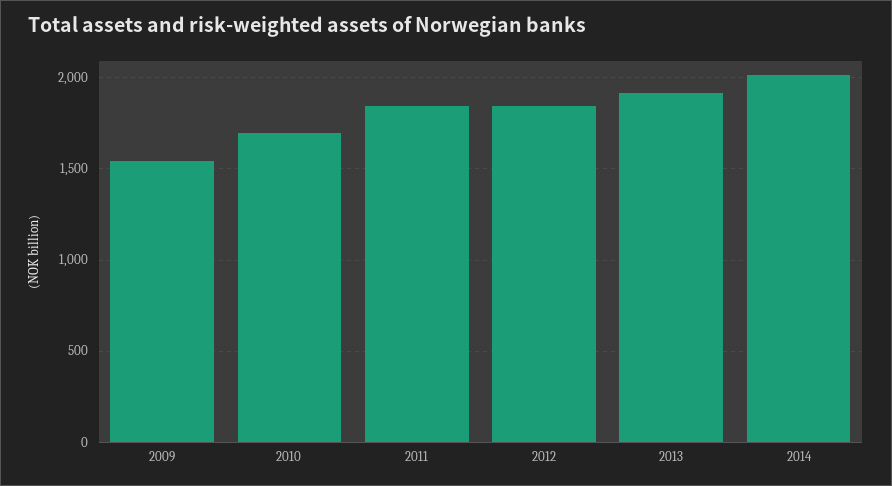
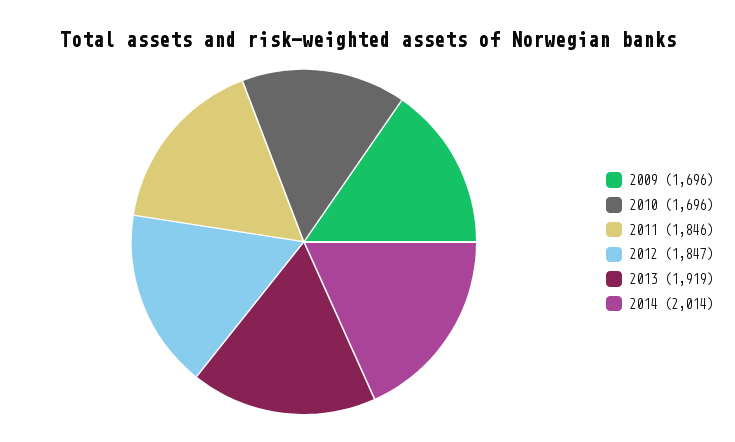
  {
-   "2009": 1550,
+   "2009": 1696,
    "2010": 1696,
    "2011": 1846,
    "2012": 1847,
    "2013": 1919,
    "2014": 2014
  }

